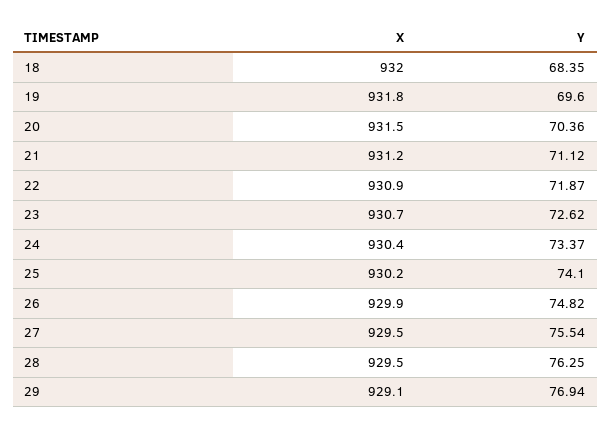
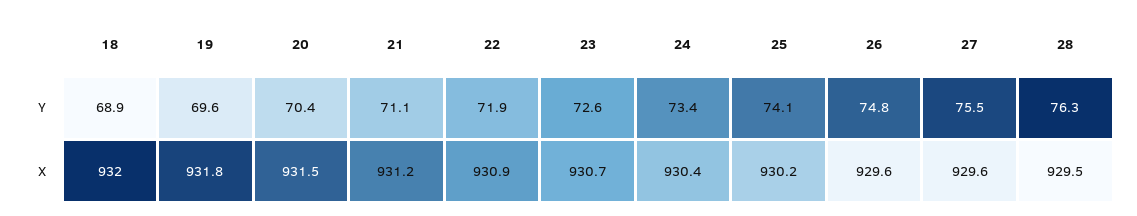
  {
    "X": {
      "18": 932,
      "19": 931.8,
      "20": 931.5,
      "21": 931.2,
      "22": 930.9,
      "23": 930.7,
      "24": 930.4,
      "25": 930.2,
-     "26": 929.9,
+     "26": 929.6,
-     "27": 929.5,
+     "27": 929.6,
-     "28": 929.5,
+     "28": 929.5
-     "29": 929.1
    },
    "Y": {
-     "18": 68.35,
+     "18": 68.9,
      "19": 69.6,
      "20": 70.36,
      "21": 71.12,
      "22": 71.87,
      "23": 72.62,
      "24": 73.37,
      "25": 74.1,
      "26": 74.82,
      "27": 75.54,
-     "28": 76.25,
+     "28": 76.25
-     "29": 76.94
    }
  }

